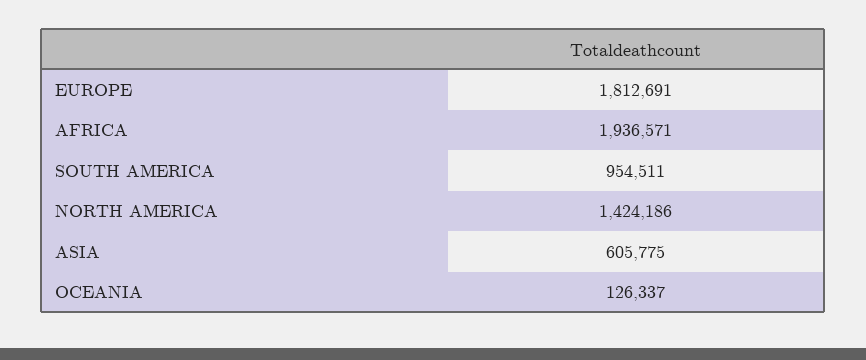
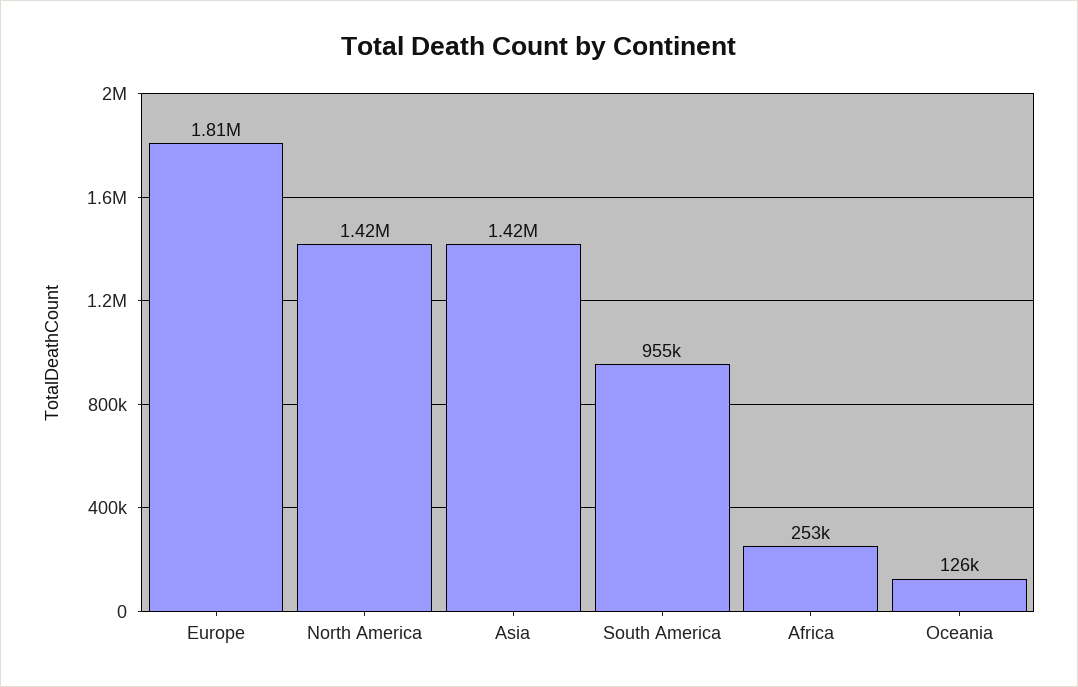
  {
    "EUROPE": 1812691,
-   "AFRICA": 1936571,
+   "AFRICA": 253000,
    "SOUTH AMERICA": 954511,
    "NORTH AMERICA": 1424186,
-   "ASIA": 605775,
+   "ASIA": 1420000,
    "OCEANIA": 126337
  }

